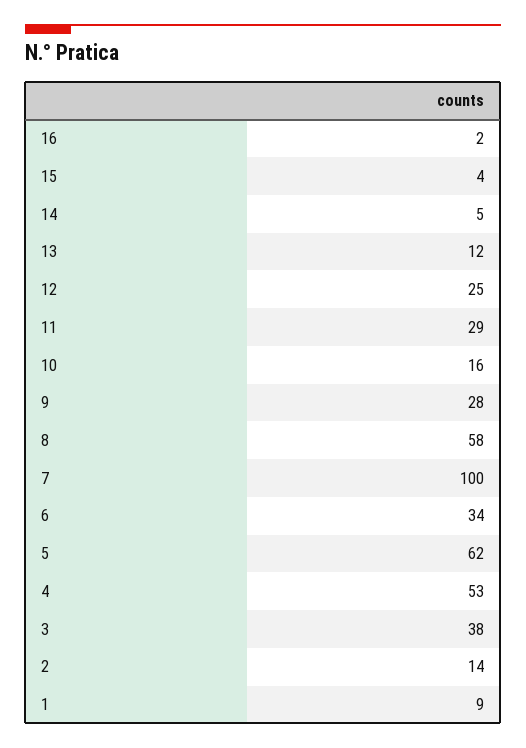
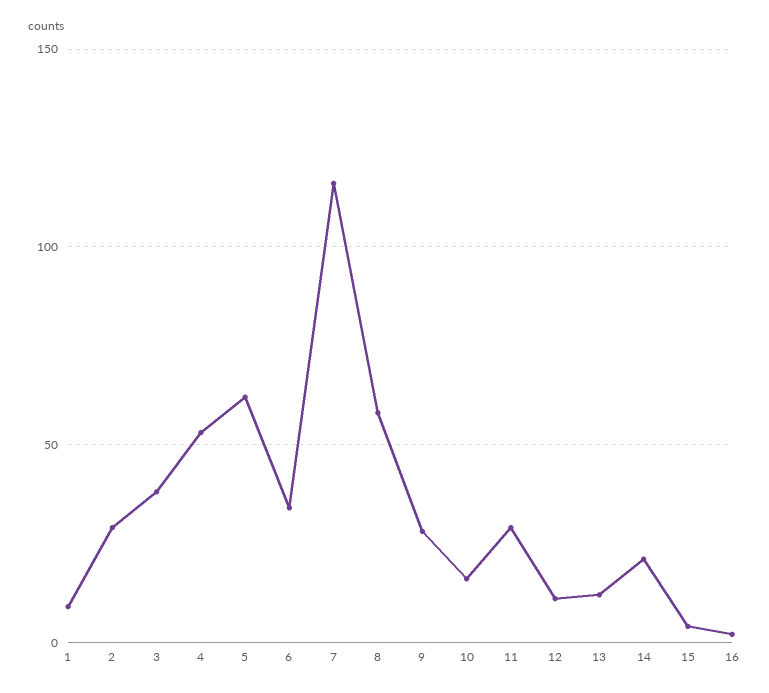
  {
    "16": 2,
    "15": 4,
-   "14": 5,
+   "14": 20,
    "13": 12,
-   "12": 25,
+   "12": 10,
    "11": 29,
    "10": 16,
    "9": 28,
    "8": 58,
-   "7": 100,
+   "7": 115,
    "6": 34,
    "5": 62,
    "4": 53,
    "3": 38,
-   "2": 14,
+   "2": 30,
    "1": 9
  }

